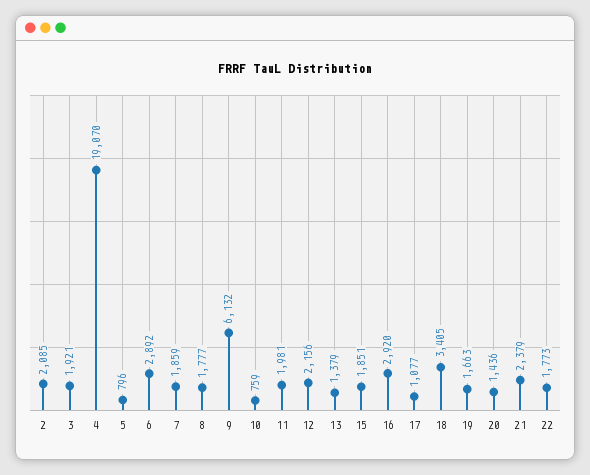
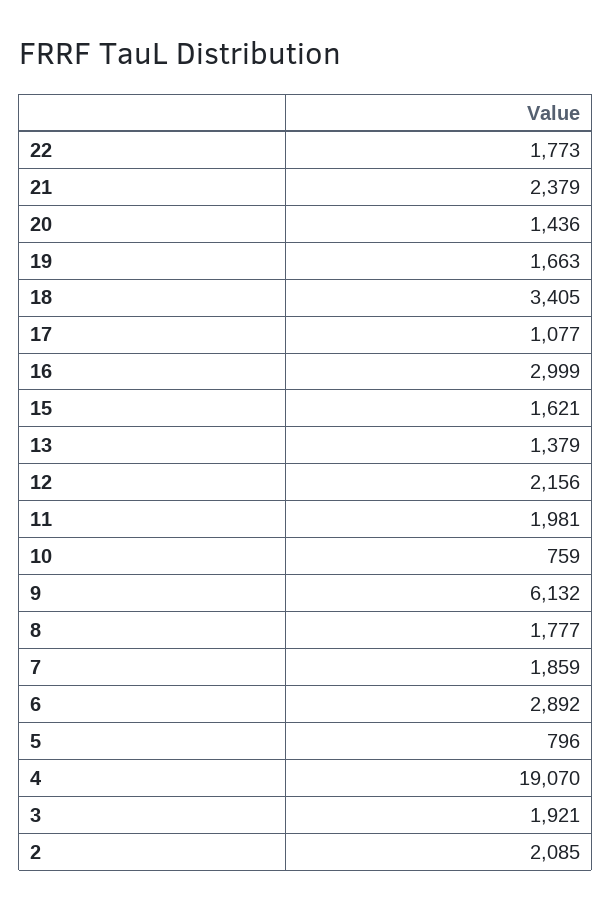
  {
    "2": 2085,
    "3": 1921,
    "4": 19070,
    "5": 796,
    "6": 2892,
    "7": 1859,
    "8": 1777,
    "9": 6132,
    "10": 759,
    "11": 1981,
    "12": 2156,
    "13": 1379,
-   "15": 1851,
+   "15": 1621,
-   "16": 2920,
+   "16": 2999,
    "17": 1077,
    "18": 3405,
    "19": 1663,
    "20": 1436,
    "21": 2379,
    "22": 1773
  }

